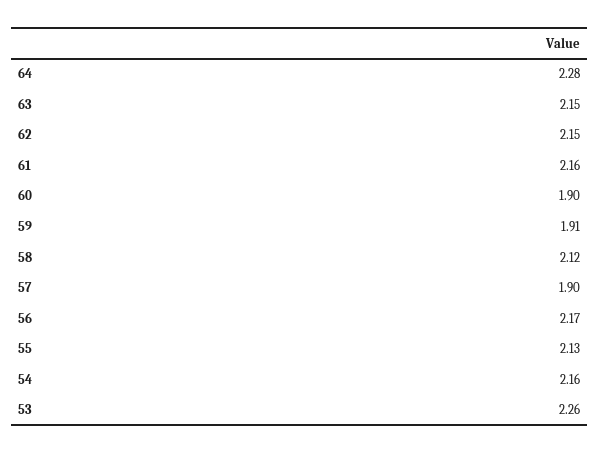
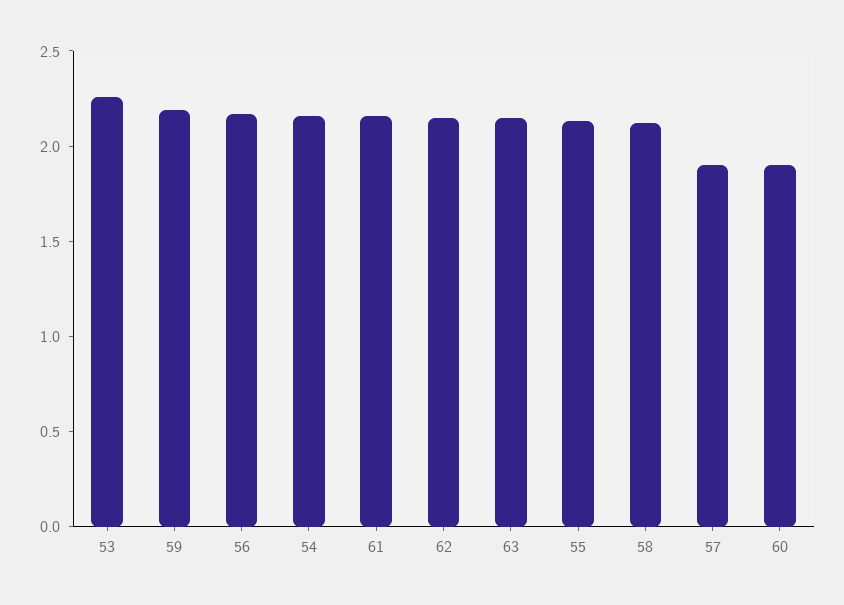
  {
-   "64": 2.28,
    "63": 2.15,
    "62": 2.15,
    "61": 2.16,
    "60": 1.9,
-   "59": 1.91,
+   "59": 2.2,
    "58": 2.12,
    "57": 1.9,
    "56": 2.17,
    "55": 2.13,
    "54": 2.16,
    "53": 2.26
  }

